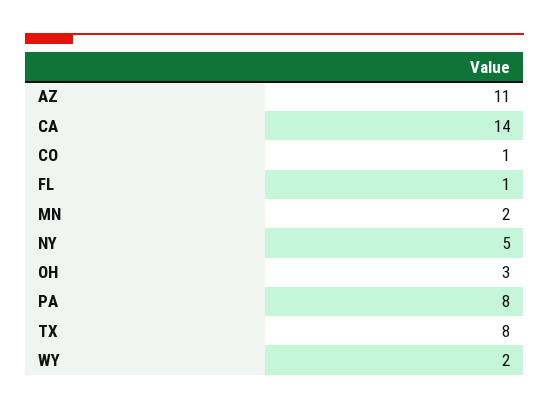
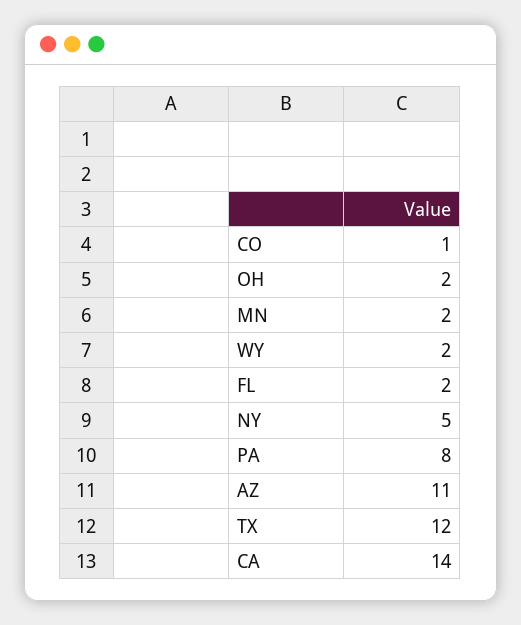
  {
    "AZ": 11,
    "CA": 14,
    "CO": 1,
-   "FL": 1,
+   "FL": 2,
    "MN": 2,
    "NY": 5,
-   "OH": 3,
+   "OH": 2,
    "PA": 8,
-   "TX": 8,
+   "TX": 12,
    "WY": 2
  }

